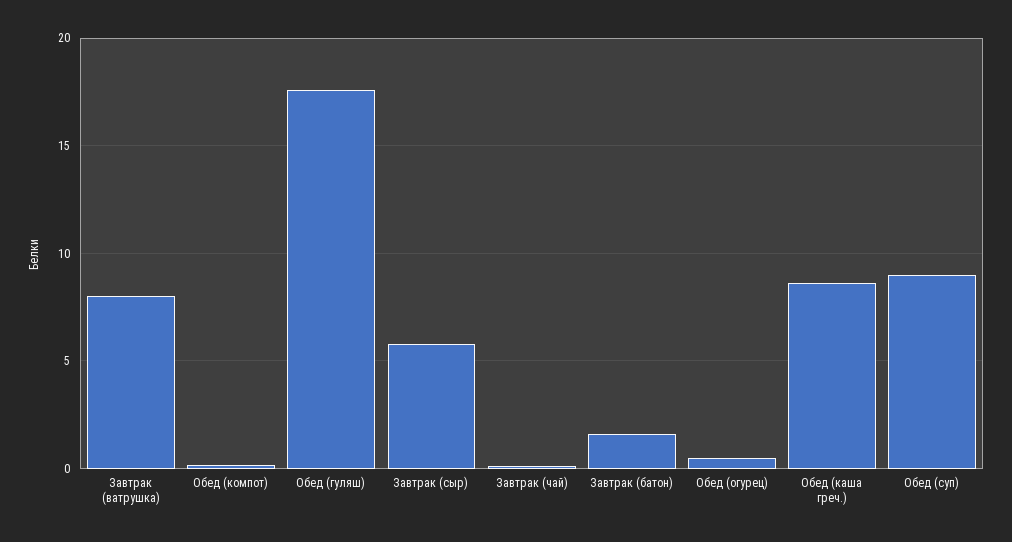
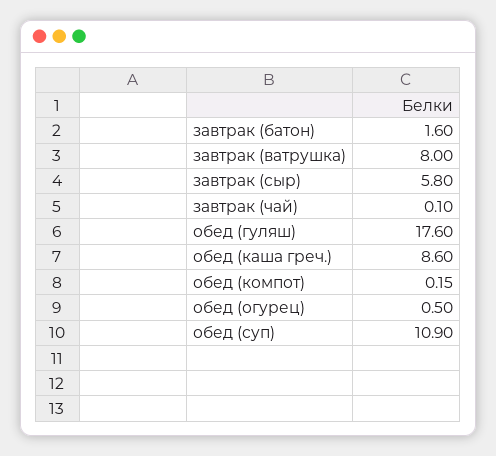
  {
    "Завтрак (ватрушка)": 8,
    "Обед (компот)": 0.15,
    "Обед (гуляш)": 17.6,
    "Завтрак (сыр)": 5.8,
    "Завтрак (чай)": 0.1,
    "Завтрак (батон)": 1.6,
    "Обед (огурец)": 0.5,
    "Обед (каша греч.)": 8.6,
-   "Обед (суп)": 9
+   "Обед (суп)": 10.9
  }

